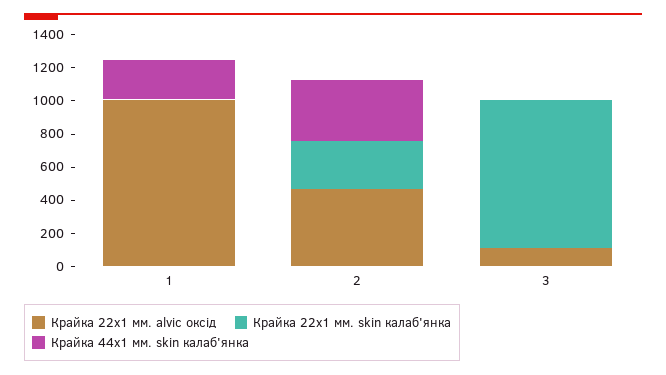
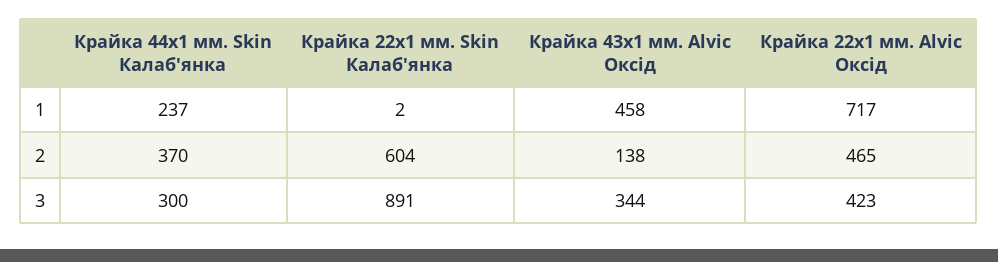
  {
    "Крайка 22x1 мм. alvic оксід": {
-     "1": 1000,
+     "1": 717,
      "2": 465,
-     "3": 100
+     "3": 423
    },
    "Крайка 22x1 мм. skin калаб'янка": {
      "1": 2,
-     "2": 300,
+     "2": 604,
      "3": 891
    },
    "Крайка 44x1 мм. skin калаб'янка": {
      "1": 237,
      "2": 370,
-     "3": 0
+     "3": 300
-   }
+   },
+   "Крайка 43x1 мм. Alvic Оксід": {
+     "1": 458,
+     "2": 138,
+     "3": 344
+   }
  }

